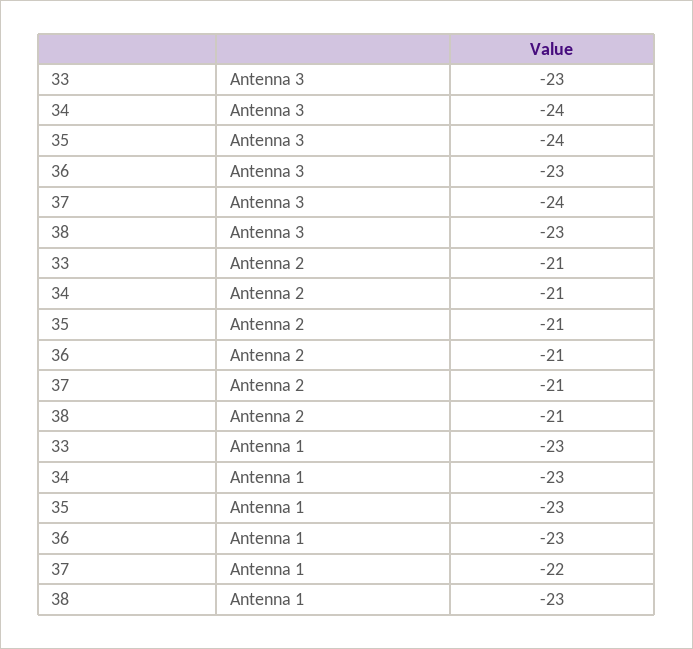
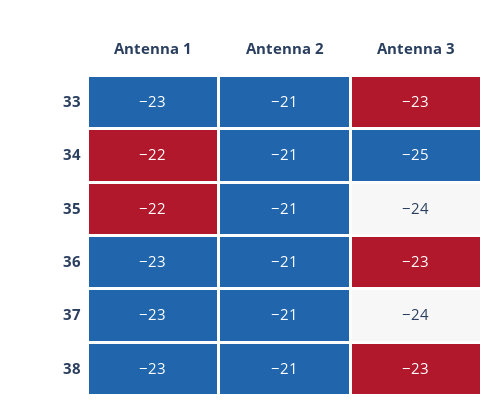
  {
    "33": {
      "Antenna 3": -23,
      "Antenna 2": -21,
      "Antenna 1": -23
    },
    "34": {
-     "Antenna 3": -24,
+     "Antenna 3": -25,
      "Antenna 2": -21,
-     "Antenna 1": -23
+     "Antenna 1": -22
    },
    "35": {
      "Antenna 3": -24,
      "Antenna 2": -21,
-     "Antenna 1": -23
+     "Antenna 1": -22
    },
    "36": {
      "Antenna 3": -23,
      "Antenna 2": -21,
      "Antenna 1": -23
    },
    "37": {
      "Antenna 3": -24,
      "Antenna 2": -21,
-     "Antenna 1": -22
+     "Antenna 1": -23
    },
    "38": {
      "Antenna 3": -23,
      "Antenna 2": -21,
      "Antenna 1": -23
    }
  }

